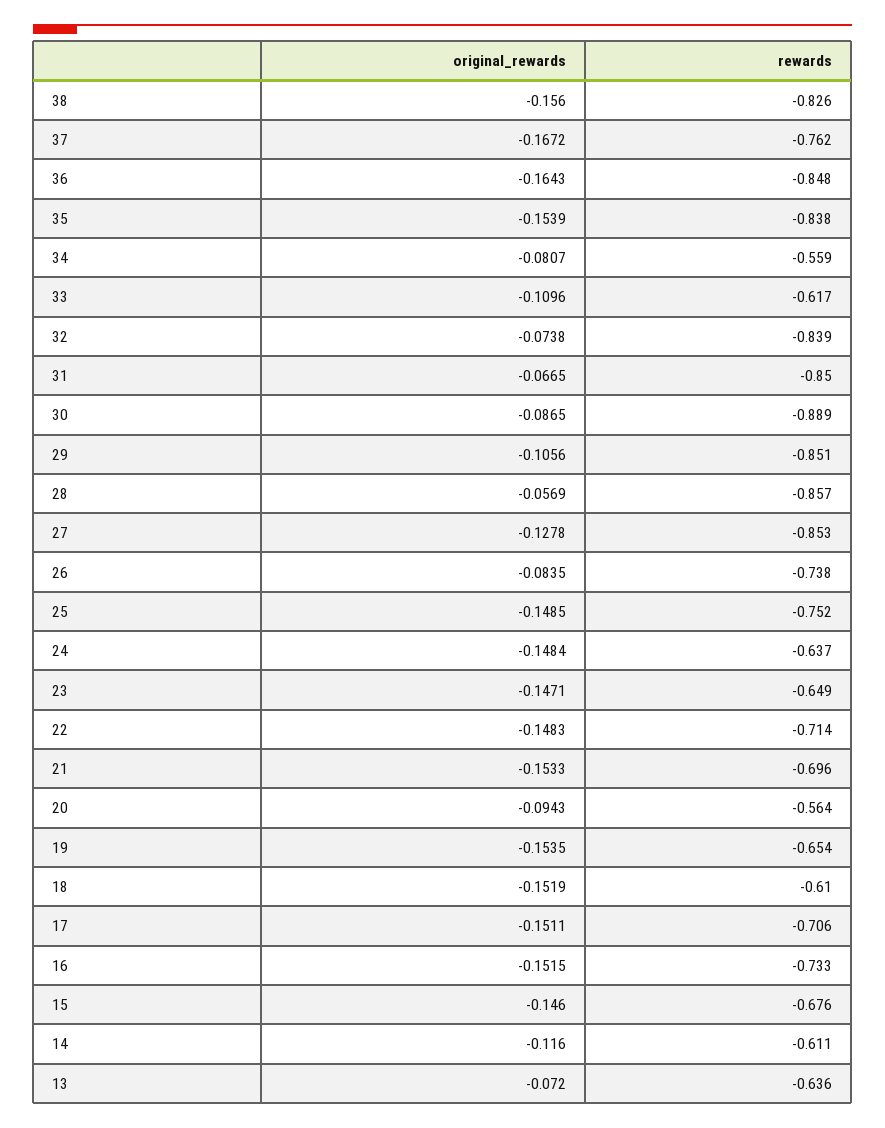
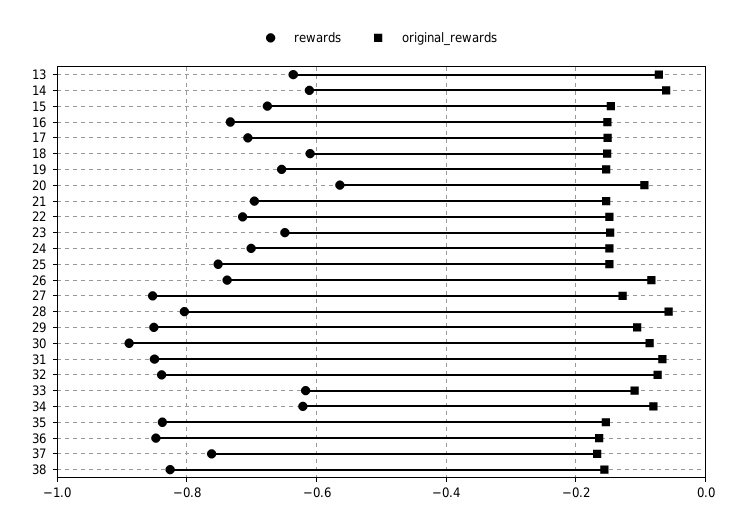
  {
    "original_rewards": {
      "38": -0.156,
      "37": -0.1672,
      "36": -0.1643,
      "35": -0.1539,
      "34": -0.0807,
      "33": -0.1096,
      "32": -0.0738,
      "31": -0.0665,
      "30": -0.0865,
      "29": -0.1056,
      "28": -0.0569,
      "27": -0.1278,
      "26": -0.0835,
      "25": -0.1485,
      "24": -0.1484,
      "23": -0.1471,
      "22": -0.1483,
      "21": -0.1533,
      "20": -0.0943,
      "19": -0.1535,
      "18": -0.1519,
      "17": -0.1511,
      "16": -0.1515,
      "15": -0.146,
-     "14": -0.116,
+     "14": -0.06,
      "13": -0.072
    },
    "rewards": {
      "38": -0.826,
      "37": -0.762,
      "36": -0.848,
      "35": -0.838,
-     "34": -0.559,
+     "34": -0.62,
      "33": -0.617,
      "32": -0.839,
      "31": -0.85,
      "30": -0.889,
      "29": -0.851,
-     "28": -0.857,
+     "28": -0.8,
      "27": -0.853,
      "26": -0.738,
      "25": -0.752,
-     "24": -0.637,
+     "24": -0.7,
      "23": -0.649,
      "22": -0.714,
      "21": -0.696,
      "20": -0.564,
      "19": -0.654,
      "18": -0.61,
      "17": -0.706,
      "16": -0.733,
      "15": -0.676,
      "14": -0.611,
      "13": -0.636
    }
  }

